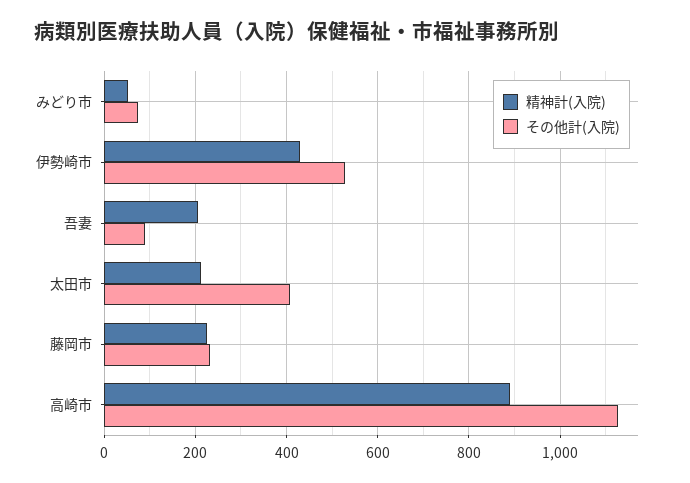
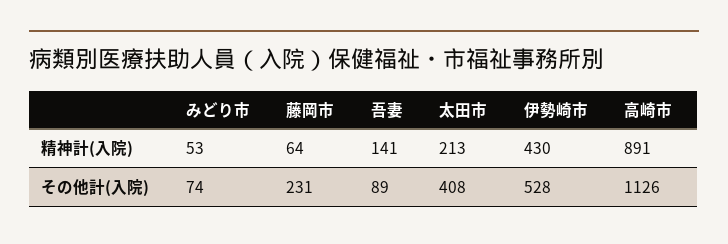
  {
    "精神計(入院)": {
      "みどり市": 53,
      "伊勢崎市": 430,
-     "吾妻": 200,
+     "吾妻": 141,
      "太田市": 213,
-     "藤岡市": 220,
+     "藤岡市": 64,
      "高崎市": 891
    },
    "その他計(入院)": {
      "みどり市": 74,
      "伊勢崎市": 528,
      "吾妻": 89,
      "太田市": 408,
      "藤岡市": 231,
      "高崎市": 1126
    }
  }

